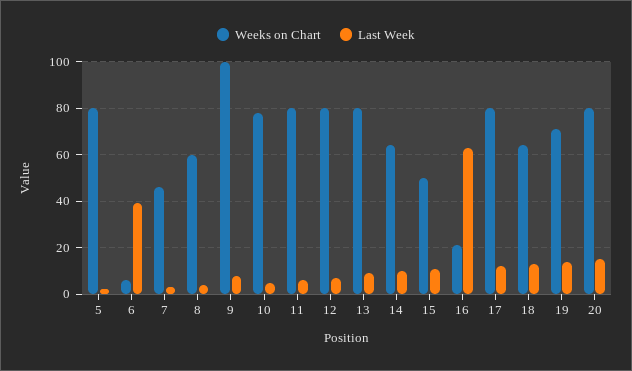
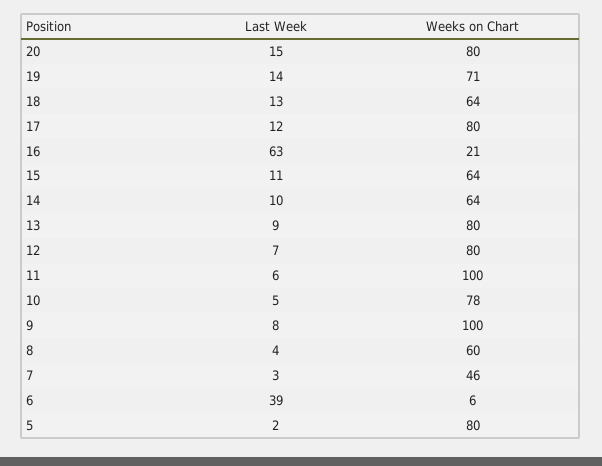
  {
    "Weeks on Chart": {
      "5": 80,
      "6": 6,
      "7": 46,
      "8": 60,
      "9": 100,
      "10": 78,
-     "11": 80,
+     "11": 100,
      "12": 80,
      "13": 80,
      "14": 64,
-     "15": 50,
+     "15": 64,
      "16": 21,
      "17": 80,
      "18": 64,
      "19": 71,
      "20": 80
    },
    "Last Week": {
      "5": 2,
      "6": 39,
      "7": 3,
      "8": 4,
      "9": 8,
      "10": 5,
      "11": 6,
      "12": 7,
      "13": 9,
      "14": 10,
      "15": 11,
      "16": 63,
      "17": 12,
      "18": 13,
      "19": 14,
      "20": 15
    }
  }

